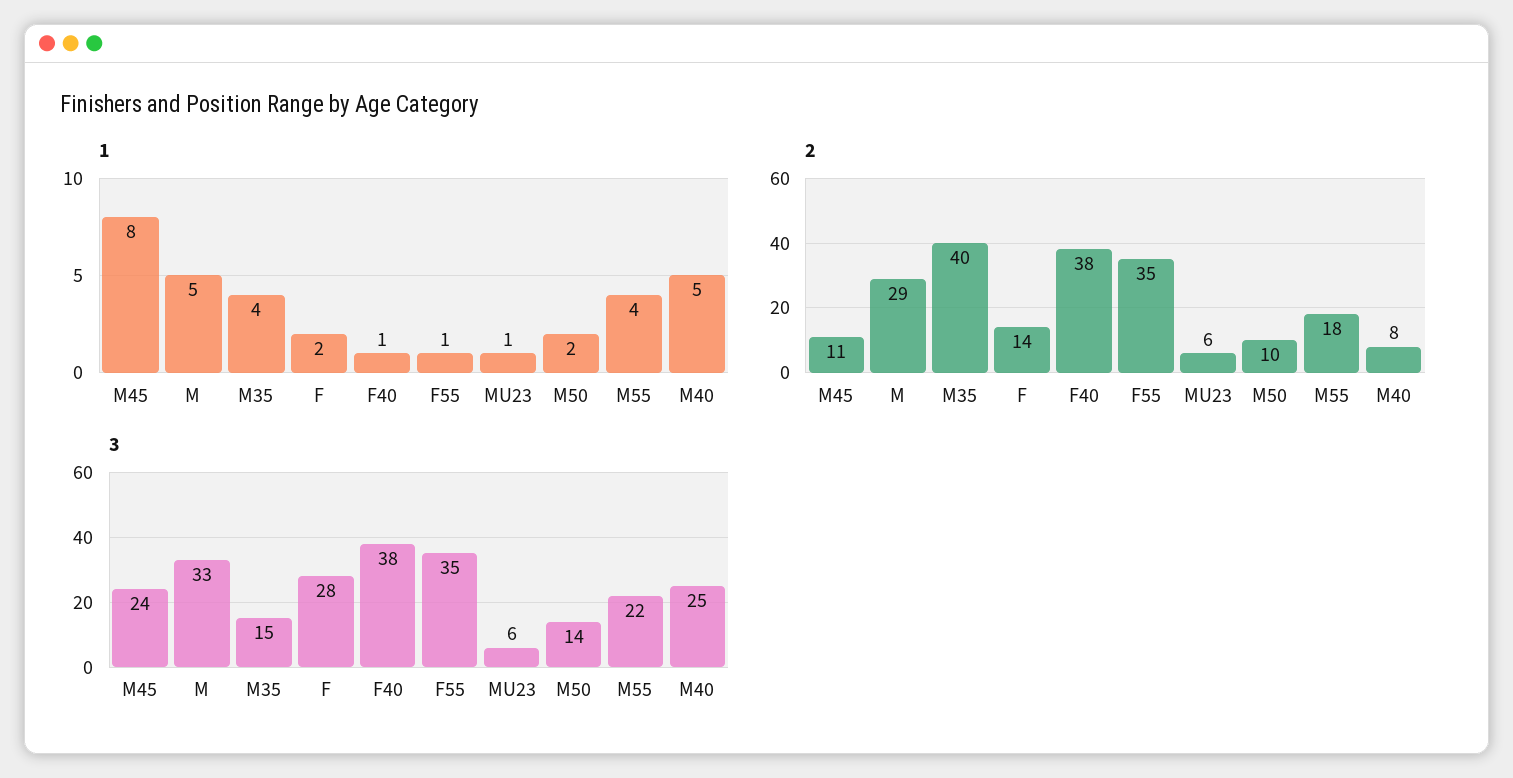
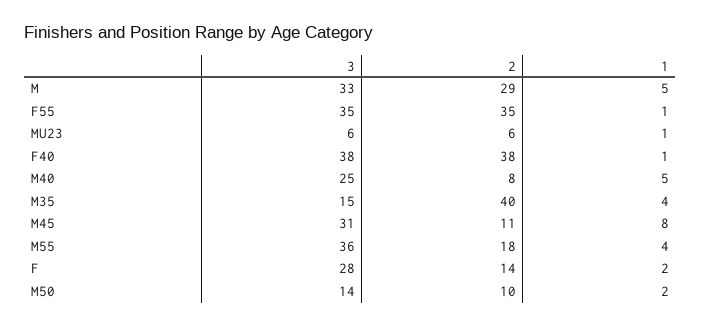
  {
    "1": {
      "M45": 8,
      "M": 5,
      "M35": 4,
      "F": 2,
      "F40": 1,
      "F55": 1,
      "MU23": 1,
      "M50": 2,
      "M55": 4,
      "M40": 5
    },
    "2": {
      "M45": 11,
      "M": 29,
      "M35": 40,
      "F": 14,
      "F40": 38,
      "F55": 35,
      "MU23": 6,
      "M50": 10,
      "M55": 18,
      "M40": 8
    },
    "3": {
-     "M45": 24,
+     "M45": 31,
      "M": 33,
      "M35": 15,
      "F": 28,
      "F40": 38,
      "F55": 35,
      "MU23": 6,
      "M50": 14,
-     "M55": 22,
+     "M55": 36,
      "M40": 25
    }
  }

